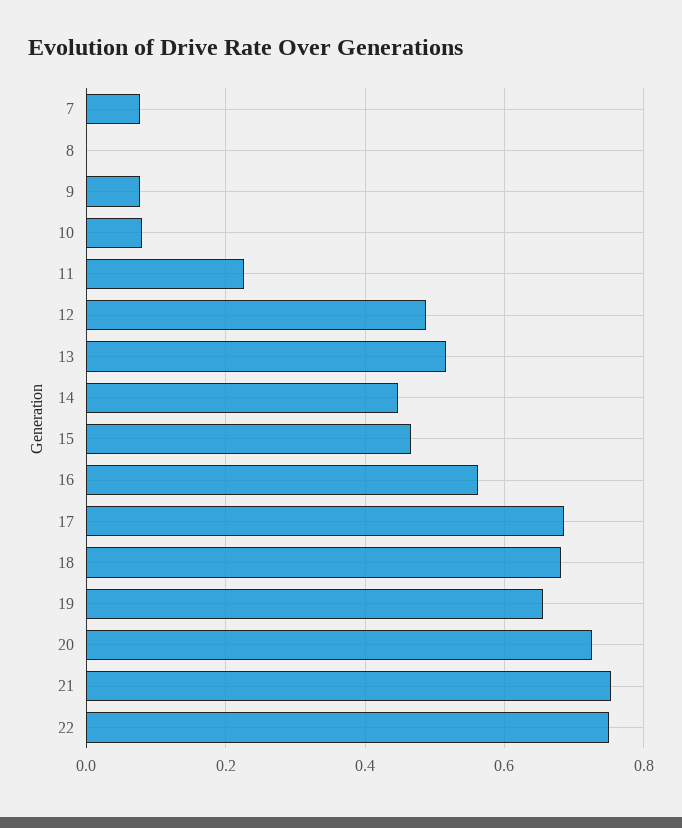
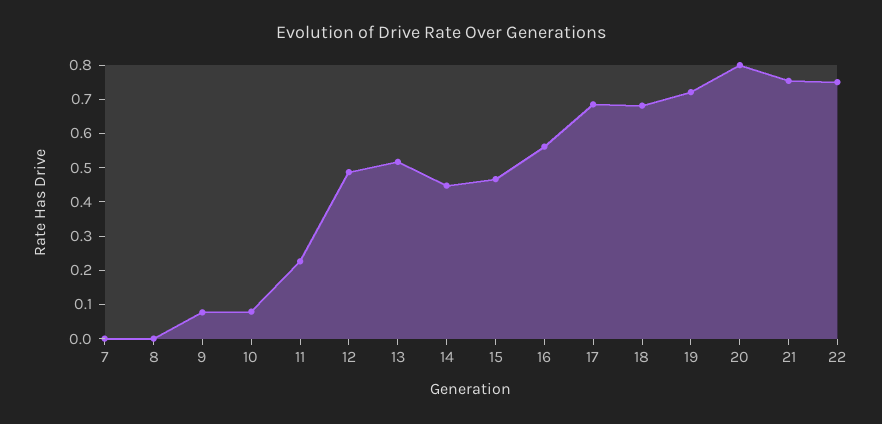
  {
-   "7": 0.08,
+   "7": 0,
    "8": 0,
    "9": 0.08,
    "10": 0.08,
    "11": 0.22,
    "12": 0.48,
    "13": 0.52,
    "14": 0.44,
    "15": 0.46,
    "16": 0.56,
    "17": 0.68,
    "18": 0.68,
-   "19": 0.66,
+   "19": 0.725,
-   "20": 0.72,
+   "20": 0.8,
    "21": 0.76,
    "22": 0.74
  }

